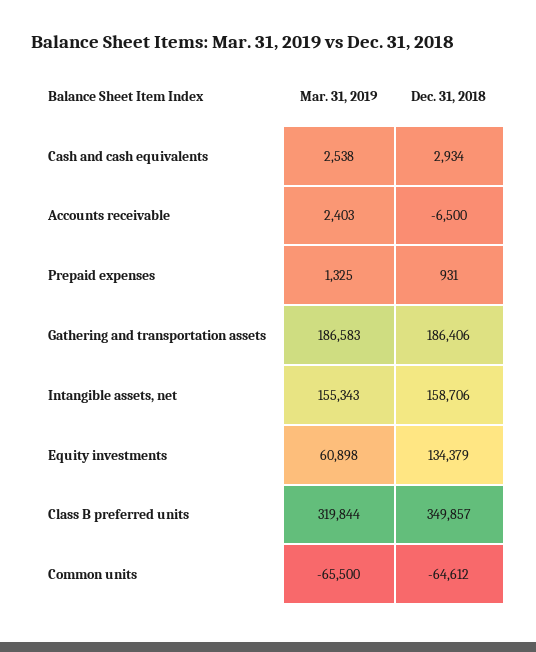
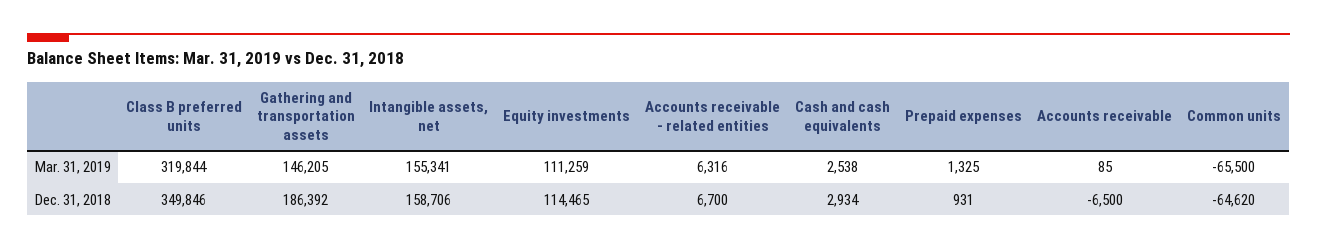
  {
    "Mar. 31, 2019": {
      "Cash and cash equivalents": 2538,
-     "Accounts receivable": 2403,
+     "Accounts receivable": 85,
      "Prepaid expenses": 1325,
-     "Gathering and transportation assets": 186583,
+     "Gathering and transportation assets": 146205,
-     "Intangible assets, net": 155343,
+     "Intangible assets, net": 155341,
-     "Equity investments": 60898,
+     "Equity investments": 111259,
      "Class B preferred units": 319844,
-     "Common units": -65500
+     "Common units": -65500,
+     "Accounts receivable - related entities": 6316
    },
    "Dec. 31, 2018": {
      "Cash and cash equivalents": 2934,
      "Accounts receivable": -6500,
      "Prepaid expenses": 931,
-     "Gathering and transportation assets": 186406,
+     "Gathering and transportation assets": 186392,
      "Intangible assets, net": 158706,
-     "Equity investments": 134379,
+     "Equity investments": 114465,
-     "Class B preferred units": 349857,
+     "Class B preferred units": 349846,
-     "Common units": -64612
+     "Common units": -64620,
+     "Accounts receivable - related entities": 6700
    }
  }

